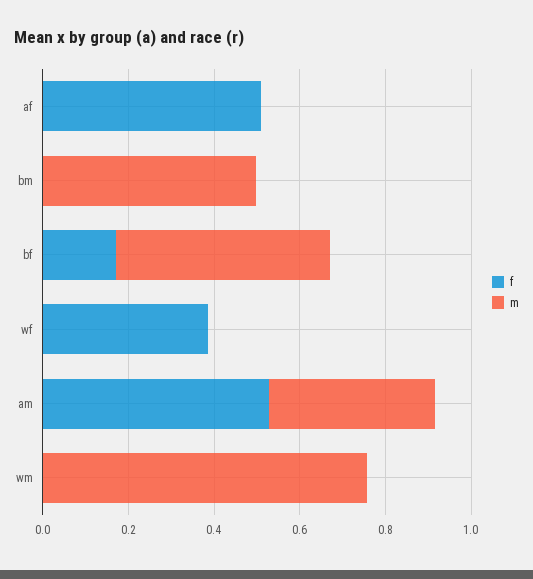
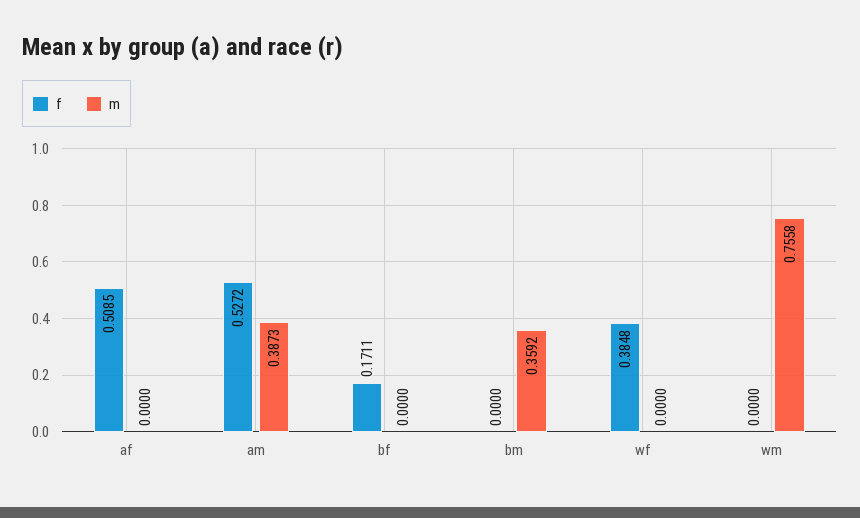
  {
    "f": {
      "af": 0.5085,
      "bm": 0,
      "bf": 0.1711,
      "wf": 0.3848,
      "am": 0.5272,
      "wm": 0
    },
    "m": {
      "af": 0,
-     "bm": 0.5,
+     "bm": 0.3592,
-     "bf": 0.5,
+     "bf": 0,
      "wf": 0,
      "am": 0.3873,
      "wm": 0.7558
    }
  }

